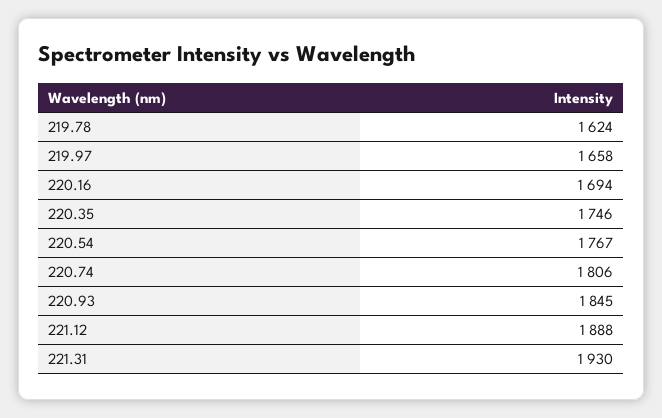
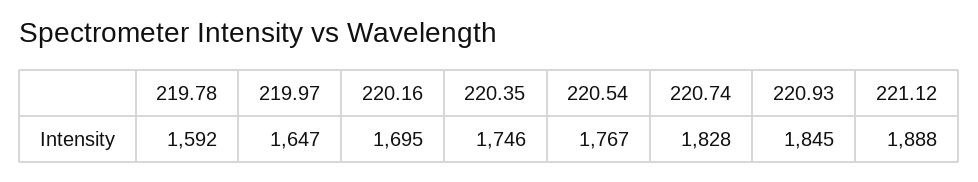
  {
-   "219.78": 1624,
+   "219.78": 1592,
-   "219.97": 1658,
+   "219.97": 1647,
-   "220.16": 1694,
+   "220.16": 1695,
    "220.35": 1746,
    "220.54": 1767,
-   "220.74": 1806,
+   "220.74": 1828,
    "220.93": 1845,
-   "221.12": 1888,
+   "221.12": 1888
-   "221.31": 1930
  }

